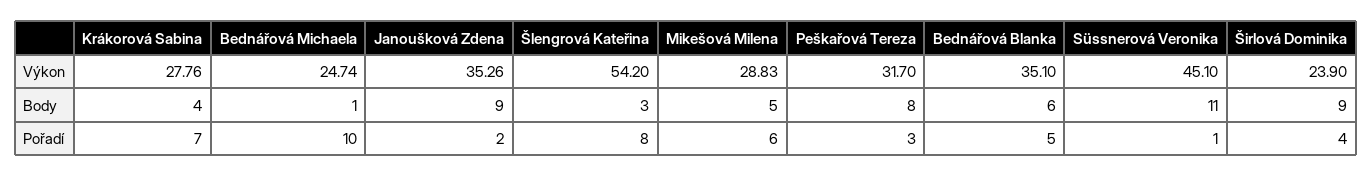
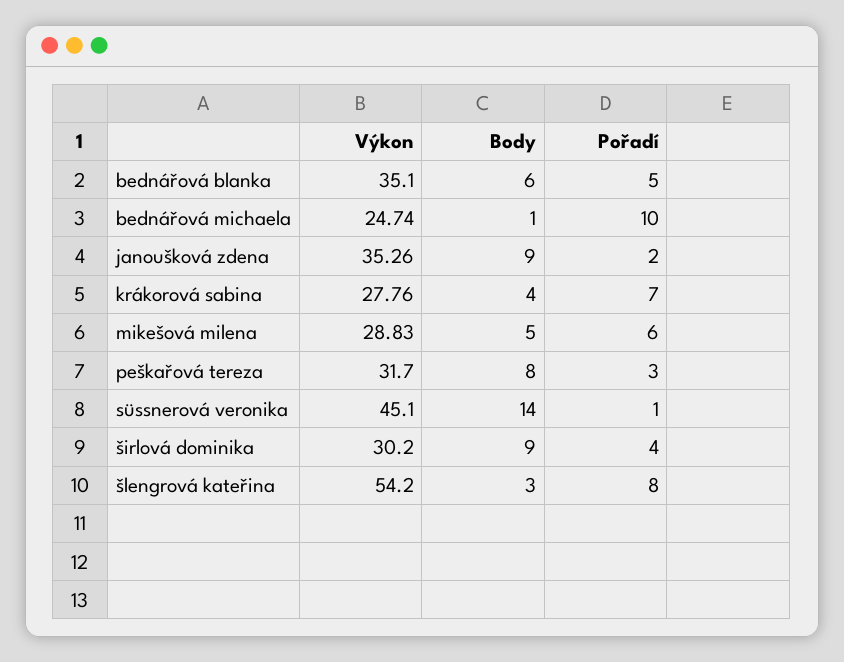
  {
    "Krákorová Sabina": {
      "Výkon": 27.76,
      "Body": 4,
      "Pořadí": 7
    },
    "Bednářová Michaela": {
      "Výkon": 24.74,
      "Body": 1,
      "Pořadí": 10
    },
    "Janoušková Zdena": {
      "Výkon": 35.26,
      "Body": 9,
      "Pořadí": 2
    },
    "Šlengrová Kateřina": {
      "Výkon": 54.2,
      "Body": 3,
      "Pořadí": 8
    },
    "Mikešová Milena": {
      "Výkon": 28.83,
      "Body": 5,
      "Pořadí": 6
    },
    "Peškařová Tereza": {
      "Výkon": 31.7,
      "Body": 8,
      "Pořadí": 3
    },
    "Bednářová Blanka": {
      "Výkon": 35.1,
      "Body": 6,
      "Pořadí": 5
    },
    "Süssnerová Veronika": {
      "Výkon": 45.1,
-     "Body": 11,
+     "Body": 14,
      "Pořadí": 1
    },
    "Širlová Dominika": {
-     "Výkon": 23.9,
+     "Výkon": 30.2,
      "Body": 9,
      "Pořadí": 4
    }
  }

